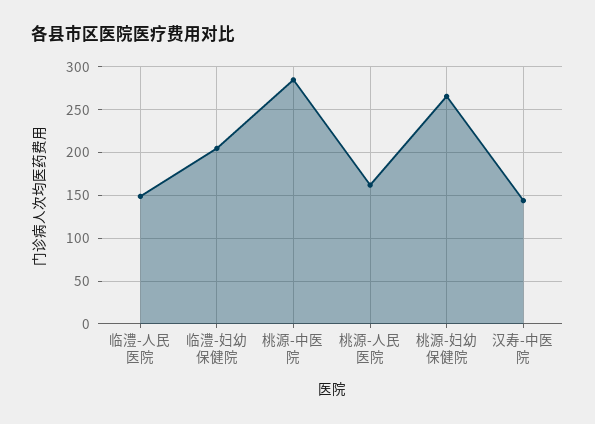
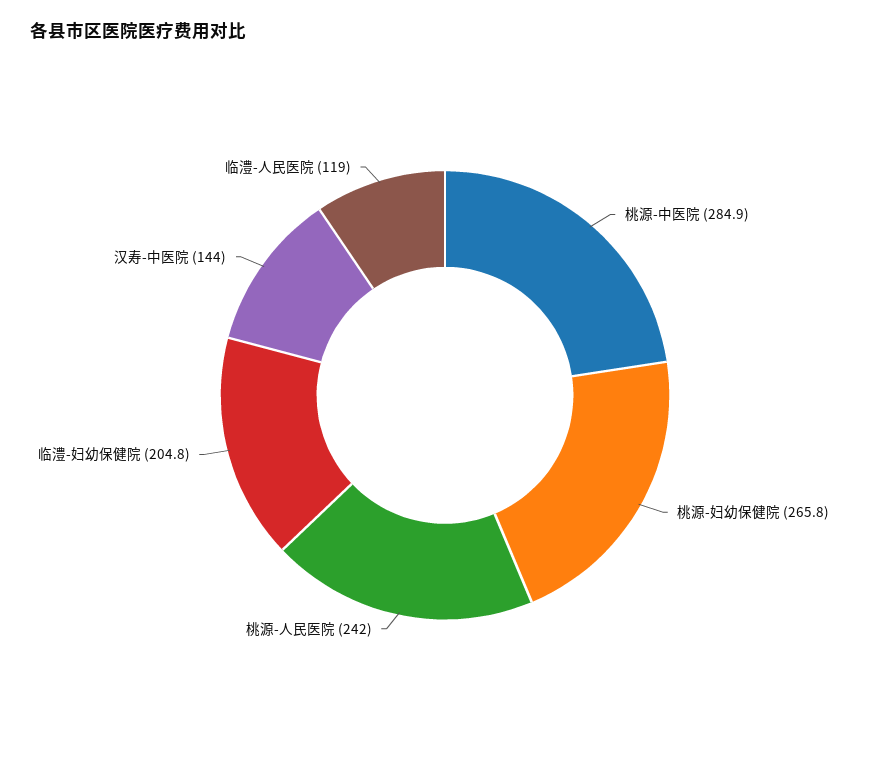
  {
-   "临澧-人民医院": 150,
+   "临澧-人民医院": 119,
    "临澧-妇幼保健院": 204.8,
    "桃源-中医院": 284.9,
-   "桃源-人民医院": 160,
+   "桃源-人民医院": 242,
    "桃源-妇幼保健院": 265.8,
    "汉寿-中医院": 144
  }

